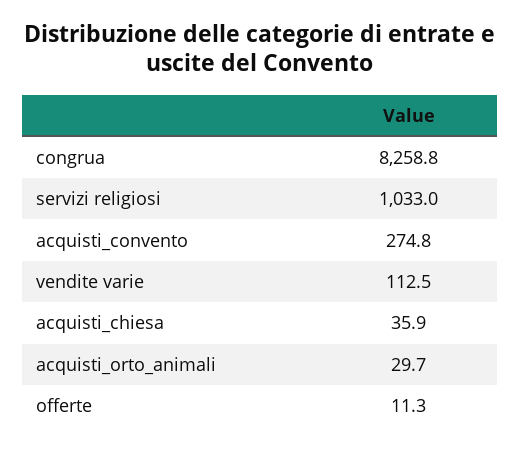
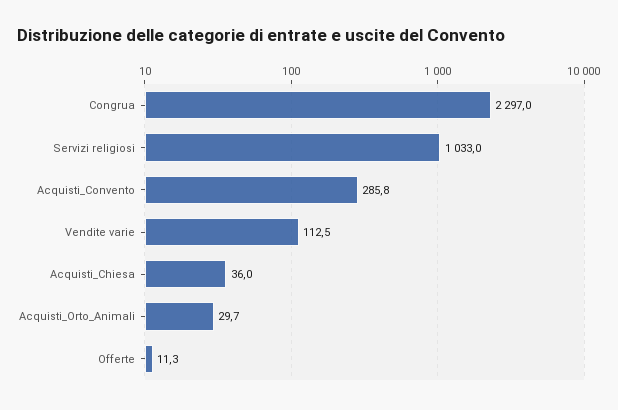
  {
-   "congrua": 8258.8,
+   "congrua": 2297,
    "servizi religiosi": 1033,
-   "acquisti_convento": 274.8,
+   "acquisti_convento": 285.8,
    "vendite varie": 112.5,
-   "acquisti_chiesa": 35.9,
+   "acquisti_chiesa": 36,
    "acquisti_orto_animali": 29.7,
    "offerte": 11.3
  }

